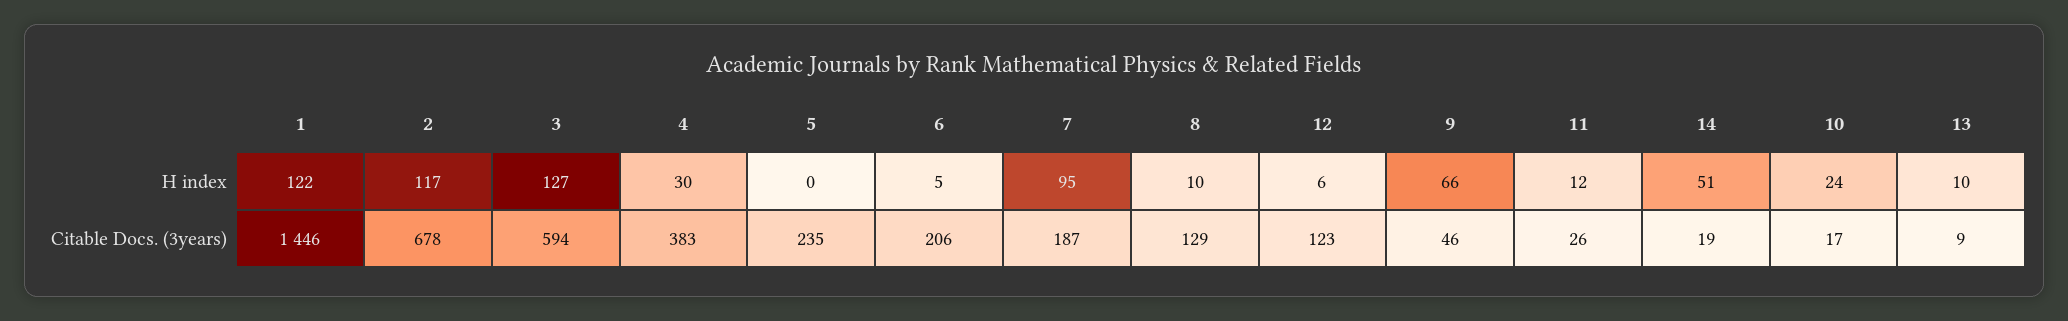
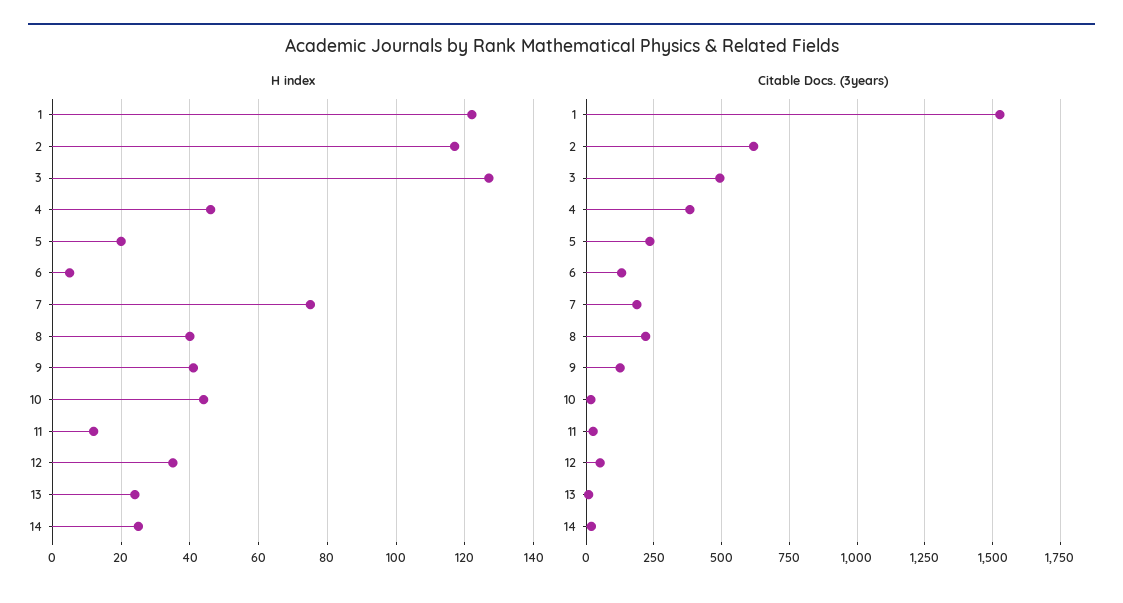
  {
    "H index": {
      "1": 122,
      "2": 117,
      "3": 127,
-     "4": 30,
+     "4": 45,
-     "5": 0,
+     "5": 20,
      "6": 5,
-     "7": 95,
+     "7": 75,
-     "8": 10,
+     "8": 40,
-     "12": 6,
+     "12": 35,
-     "9": 66,
+     "9": 40,
      "11": 12,
-     "14": 51,
+     "14": 25,
-     "10": 24,
+     "10": 45,
-     "13": 10
+     "13": 25
    },
    "Citable Docs. (3years)": {
-     "1": 1446,
+     "1": 1525,
-     "2": 678,
+     "2": 625,
-     "3": 594,
+     "3": 500,
      "4": 383,
      "5": 235,
-     "6": 206,
+     "6": 125,
      "7": 187,
-     "8": 129,
+     "8": 225,
-     "12": 123,
+     "12": 50,
-     "9": 46,
+     "9": 125,
      "11": 26,
      "14": 19,
      "10": 17,
      "13": 9
    }
  }

